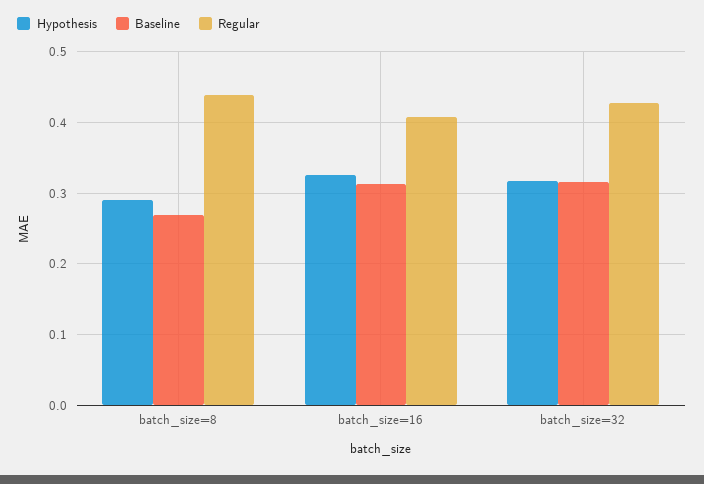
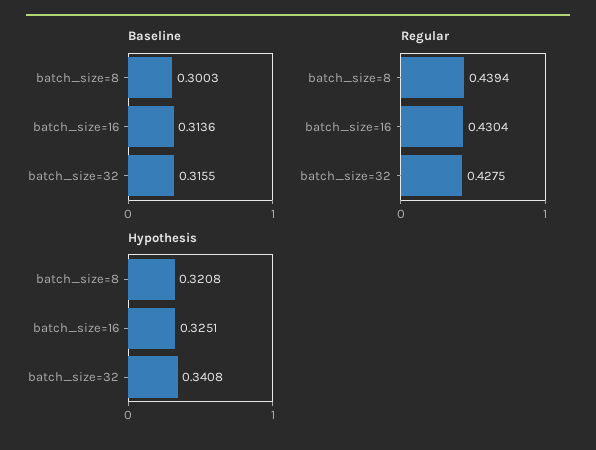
  {
    "Hypothesis": {
-     "batch_size=8": 0.29,
+     "batch_size=8": 0.3208,
      "batch_size=16": 0.3251,
-     "batch_size=32": 0.32
+     "batch_size=32": 0.3408
    },
    "Baseline": {
-     "batch_size=8": 0.27,
+     "batch_size=8": 0.3003,
      "batch_size=16": 0.3136,
      "batch_size=32": 0.3155
    },
    "Regular": {
      "batch_size=8": 0.4394,
-     "batch_size=16": 0.41,
+     "batch_size=16": 0.4304,
      "batch_size=32": 0.4275
    }
  }

